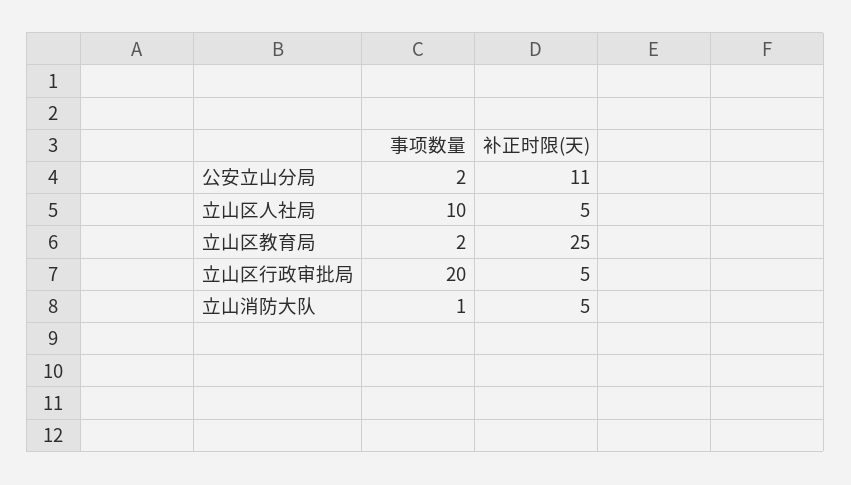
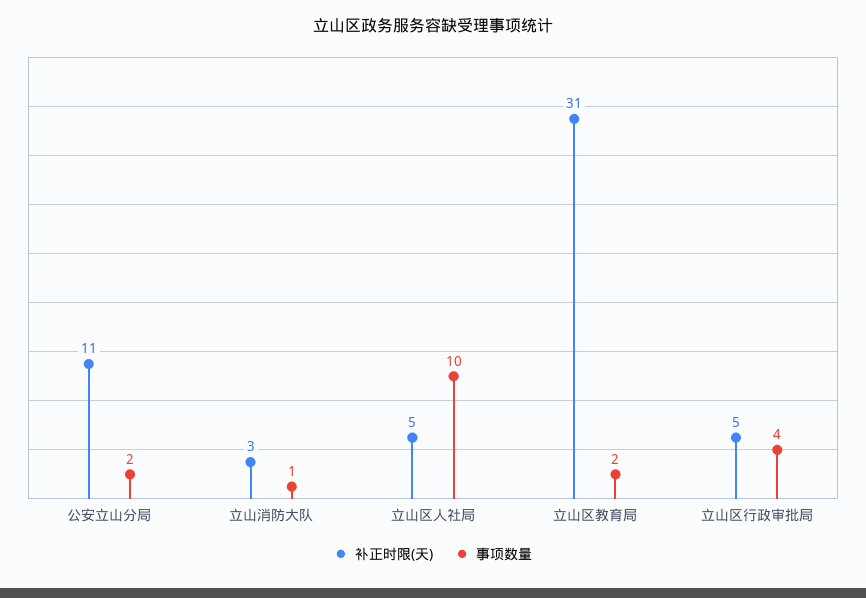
  {
    "事项数量": {
      "公安立山分局": 2,
      "立山区人社局": 10,
      "立山区教育局": 2,
-     "立山区行政审批局": 20,
+     "立山区行政审批局": 4,
      "立山消防大队": 1
    },
    "补正时限(天)": {
      "公安立山分局": 11,
      "立山区人社局": 5,
-     "立山区教育局": 25,
+     "立山区教育局": 31,
      "立山区行政审批局": 5,
-     "立山消防大队": 5
+     "立山消防大队": 3
    }
  }

